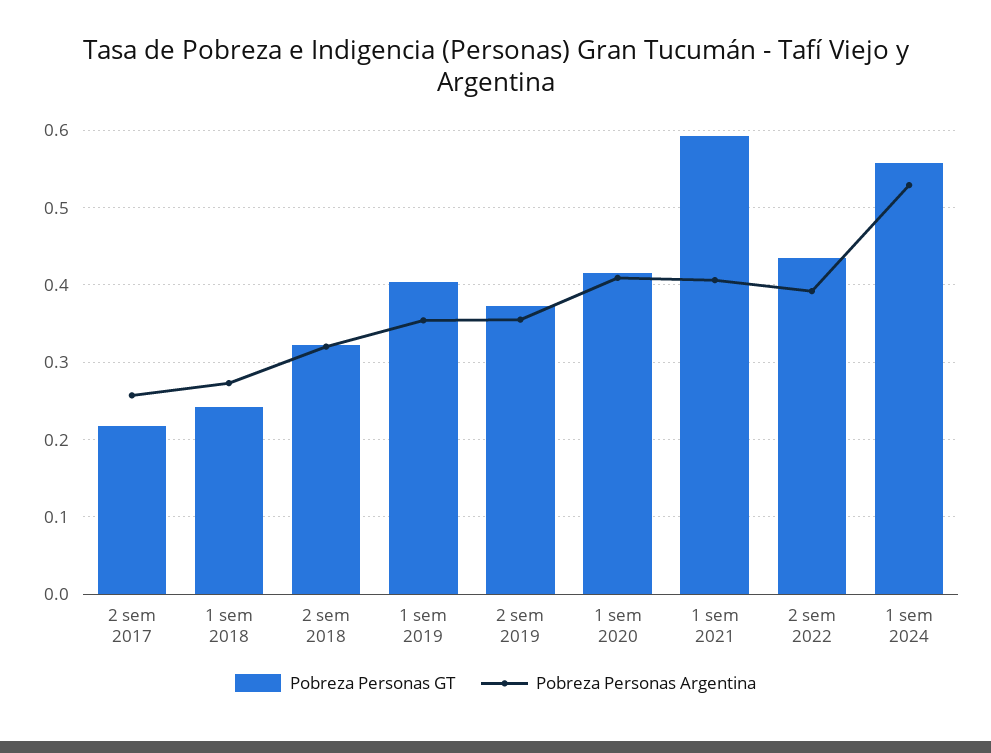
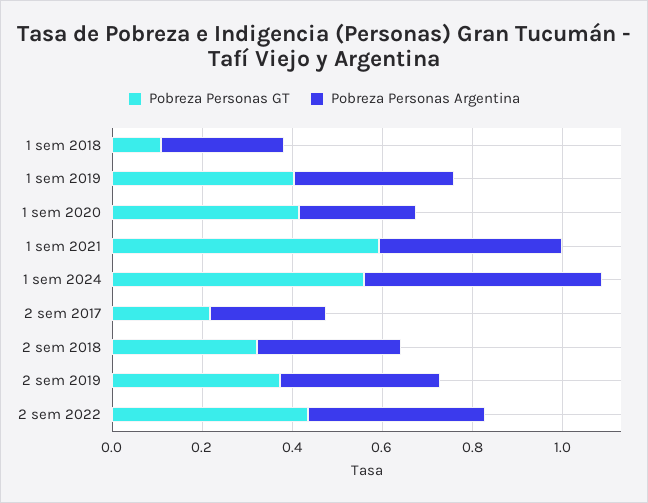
  {
    "Pobreza Personas GT": {
      "2 sem 2017": 0.22,
-     "1 sem 2018": 0.24,
+     "1 sem 2018": 0.1,
      "2 sem 2018": 0.32,
      "1 sem 2019": 0.4,
      "2 sem 2019": 0.37,
      "1 sem 2020": 0.42,
      "1 sem 2021": 0.59,
      "2 sem 2022": 0.44,
      "1 sem 2024": 0.56
    },
    "Pobreza Personas Argentina": {
      "2 sem 2017": 0.26,
      "1 sem 2018": 0.27,
      "2 sem 2018": 0.32,
      "1 sem 2019": 0.35,
      "2 sem 2019": 0.36,
-     "1 sem 2020": 0.41,
+     "1 sem 2020": 0.25,
      "1 sem 2021": 0.41,
      "2 sem 2022": 0.39,
      "1 sem 2024": 0.53
    }
  }

